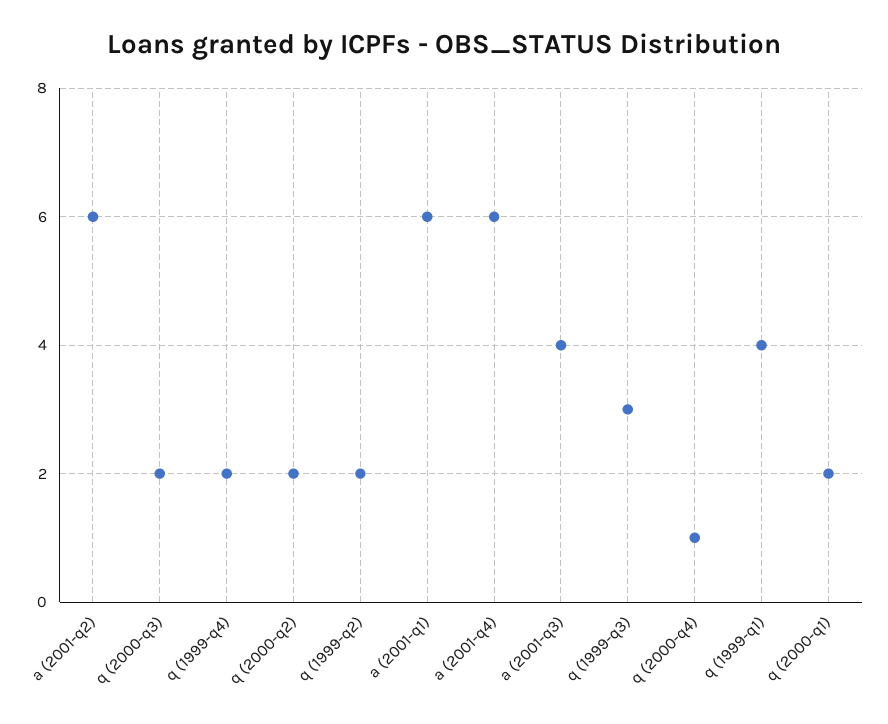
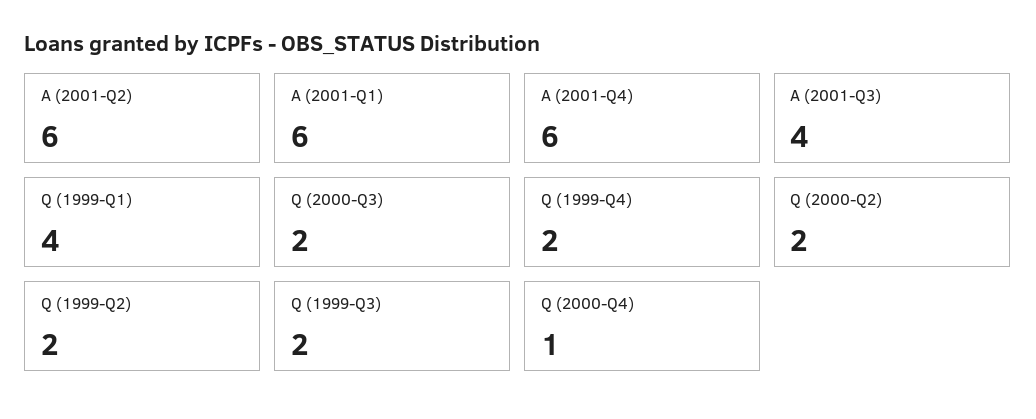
  {
    "a (2001-q2)": 6,
    "q (2000-q3)": 2,
    "q (1999-q4)": 2,
    "q (2000-q2)": 2,
    "q (1999-q2)": 2,
    "a (2001-q1)": 6,
    "a (2001-q4)": 6,
    "a (2001-q3)": 4,
-   "q (1999-q3)": 3,
+   "q (1999-q3)": 2,
    "q (2000-q4)": 1,
-   "q (1999-q1)": 4,
+   "q (1999-q1)": 4
-   "q (2000-q1)": 2
  }

